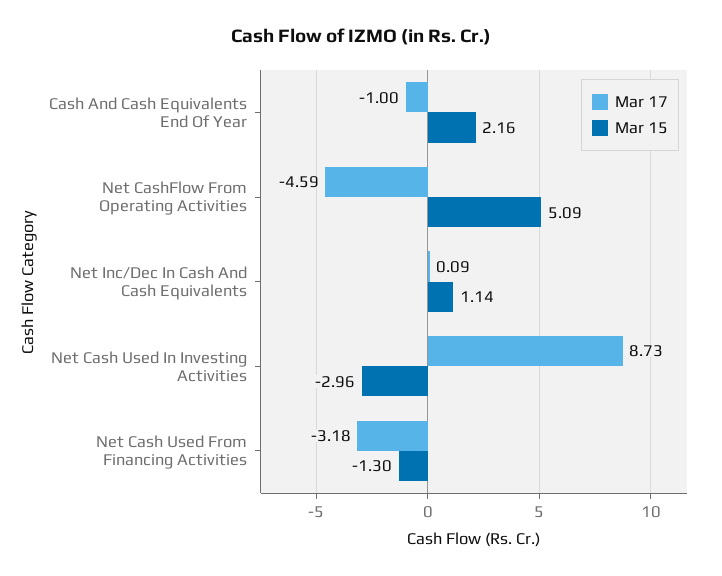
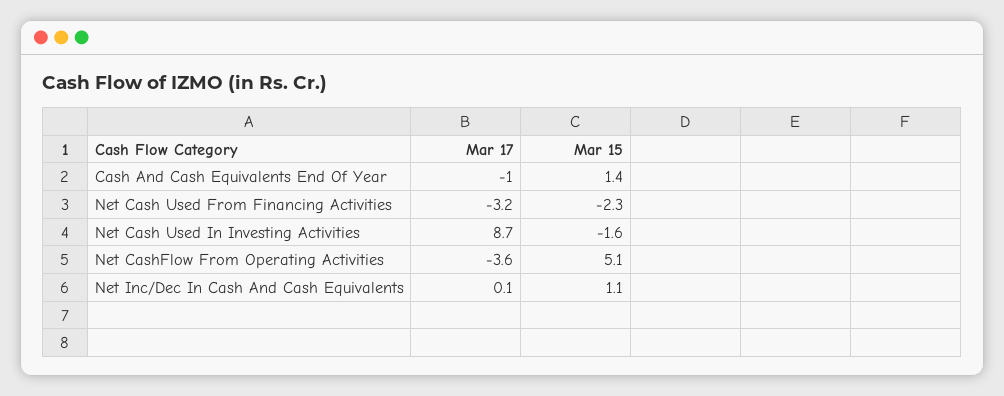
  {
    "Mar 17": {
      "Cash And Cash Equivalents End Of Year": -1,
-     "Net CashFlow From Operating Activities": -4.59,
+     "Net CashFlow From Operating Activities": -3.6,
      "Net Inc/Dec In Cash And Cash Equivalents": 0.09,
      "Net Cash Used In Investing Activities": 8.73,
      "Net Cash Used From Financing Activities": -3.18
    },
    "Mar 15": {
-     "Cash And Cash Equivalents End Of Year": 2.16,
+     "Cash And Cash Equivalents End Of Year": 1.4,
      "Net CashFlow From Operating Activities": 5.09,
      "Net Inc/Dec In Cash And Cash Equivalents": 1.14,
-     "Net Cash Used In Investing Activities": -2.96,
+     "Net Cash Used In Investing Activities": -1.6,
-     "Net Cash Used From Financing Activities": -1.3
+     "Net Cash Used From Financing Activities": -2.3
    }
  }

